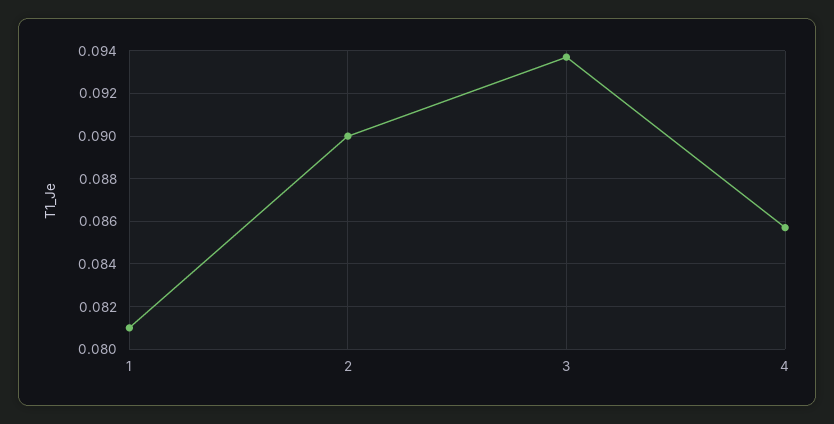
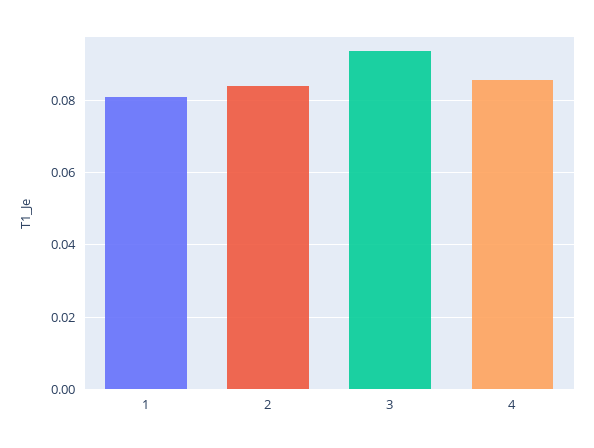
  {
    "1": 0.081,
-   "2": 0.09,
+   "2": 0.084,
    "3": 0.0935,
    "4": 0.0855
  }

